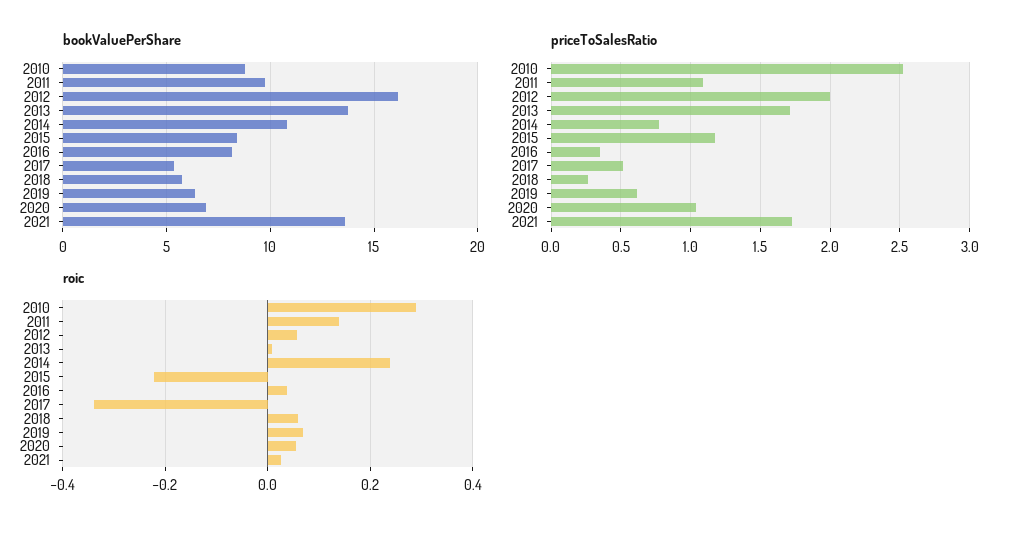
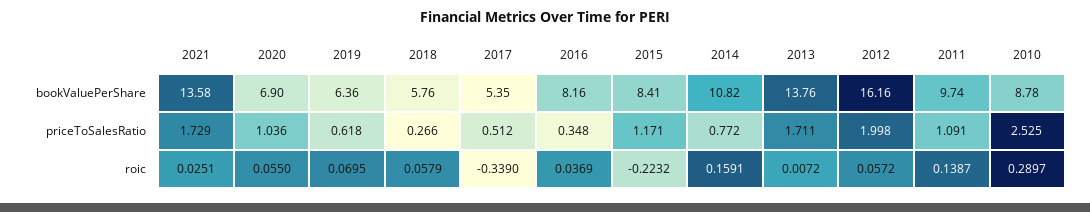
  {
    "bookValuePerShare": {
      "2010": 8.78,
      "2011": 9.74,
      "2012": 16.16,
      "2013": 13.76,
      "2014": 10.82,
      "2015": 8.41,
      "2016": 8.16,
      "2017": 5.35,
      "2018": 5.76,
      "2019": 6.36,
      "2020": 6.9,
      "2021": 13.58
    },
    "priceToSalesRatio": {
      "2010": 2.525,
      "2011": 1.091,
      "2012": 1.998,
      "2013": 1.711,
      "2014": 0.772,
      "2015": 1.171,
      "2016": 0.348,
      "2017": 0.512,
      "2018": 0.266,
      "2019": 0.618,
      "2020": 1.036,
      "2021": 1.729
    },
    "roic": {
      "2010": 0.2897,
      "2011": 0.1387,
      "2012": 0.0572,
      "2013": 0.0072,
-     "2014": 0.24,
+     "2014": 0.1591,
      "2015": -0.2232,
      "2016": 0.0369,
      "2017": -0.339,
      "2018": 0.0579,
      "2019": 0.0695,
      "2020": 0.055,
      "2021": 0.0251
    }
  }

